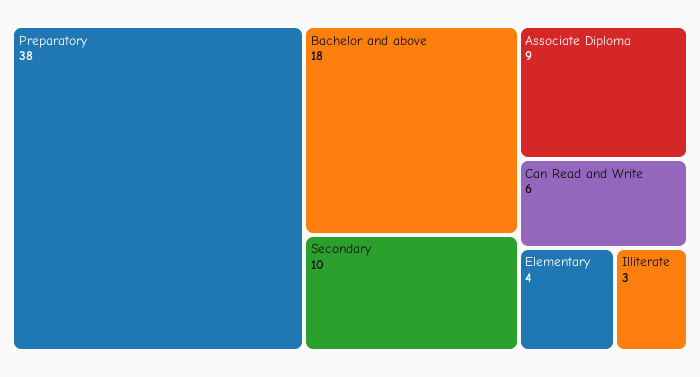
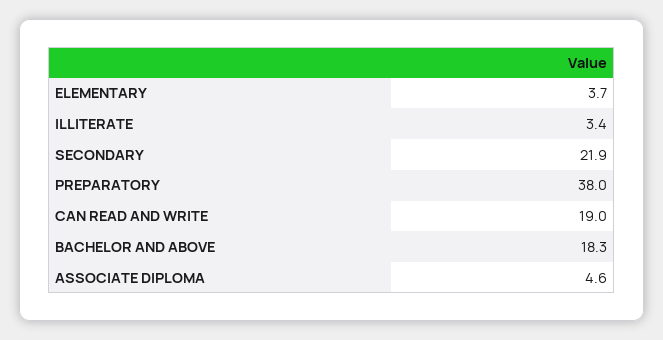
  {
    "Preparatory": 38,
    "Bachelor and above": 18.3,
-   "Secondary": 10,
+   "Secondary": 21.9,
-   "Associate Diploma": 9,
+   "Associate Diploma": 4.6,
-   "Can Read and Write": 6,
+   "Can Read and Write": 19,
    "Elementary": 3.7,
    "Illiterate": 3.4
  }

